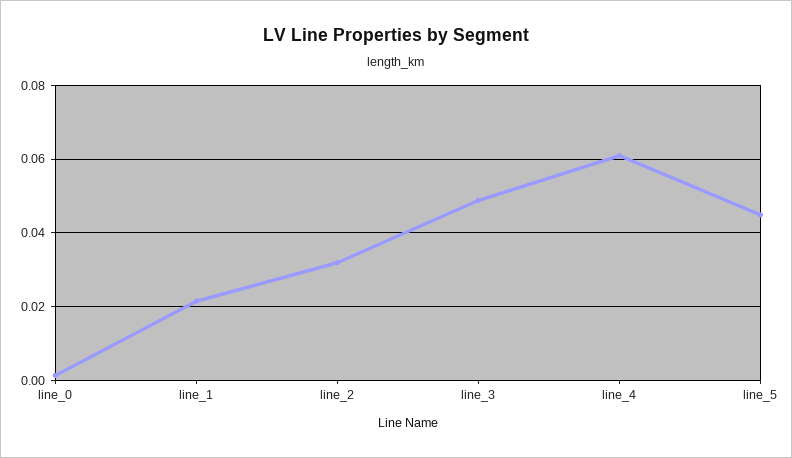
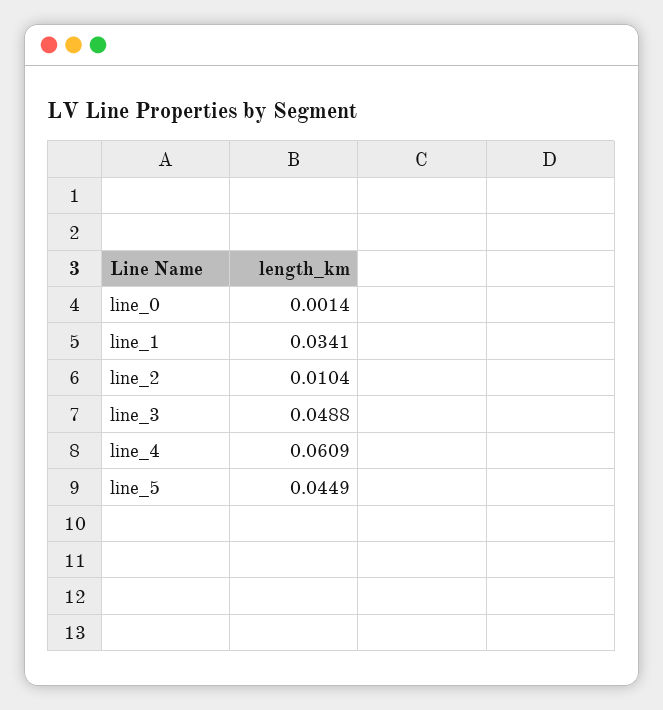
  {
    "line_0": 0.0014,
-   "line_1": 0.022,
+   "line_1": 0.0341,
-   "line_2": 0.032,
+   "line_2": 0.0104,
    "line_3": 0.0488,
    "line_4": 0.0609,
    "line_5": 0.0449
  }

